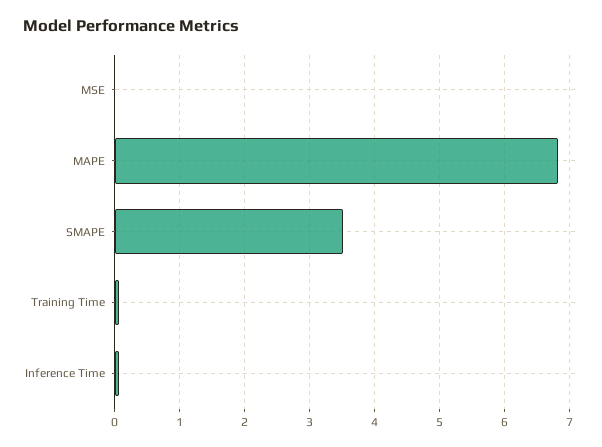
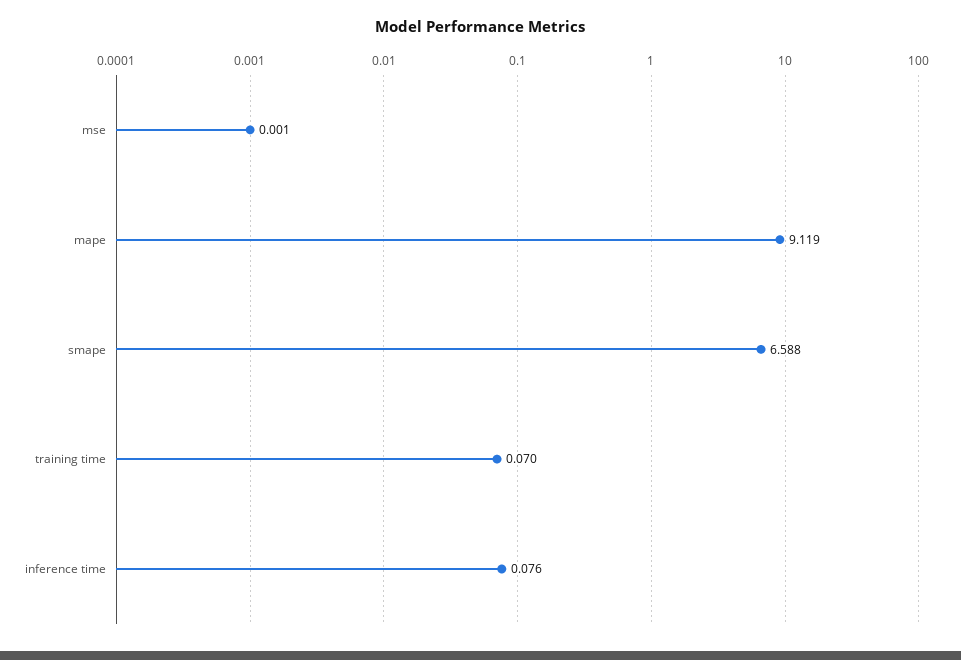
  {
    "MSE": 0.001,
-   "MAPE": 6.8,
+   "MAPE": 9.119,
-   "SMAPE": 3.5,
+   "SMAPE": 6.588,
    "Training Time": 0.07,
    "Inference Time": 0.076
  }

